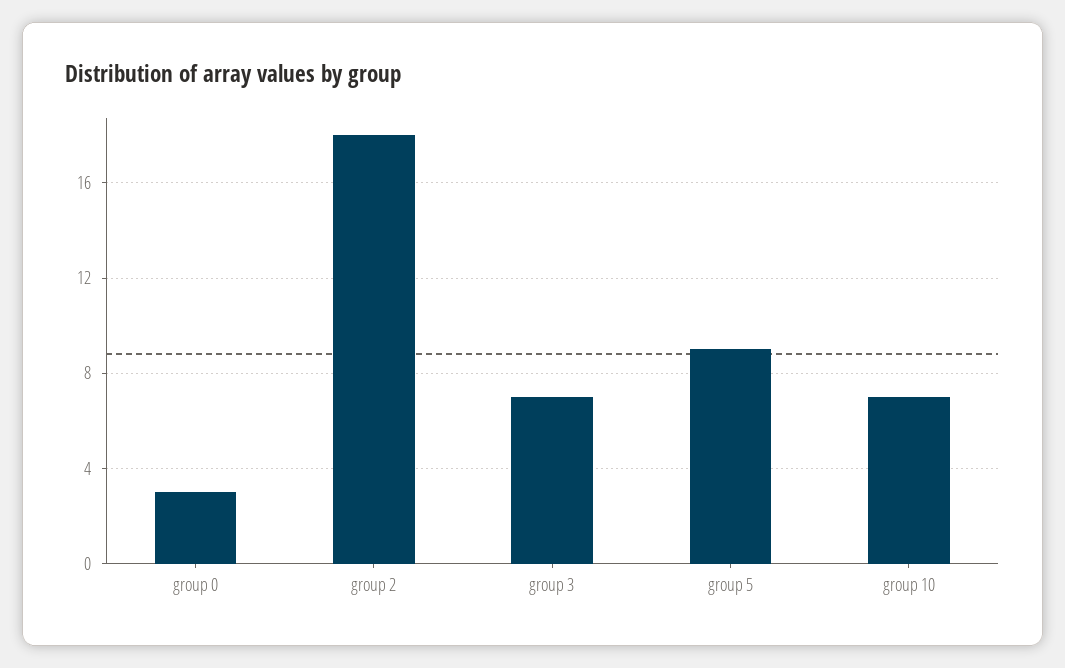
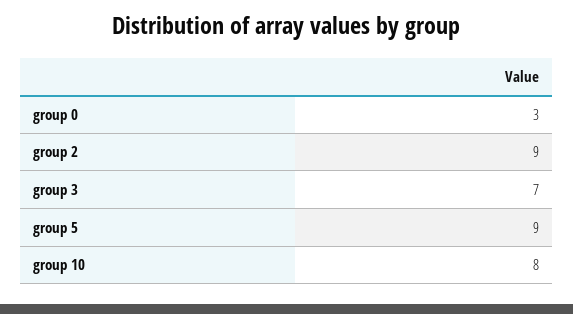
  {
    "group 0": 3,
-   "group 2": 18,
+   "group 2": 9,
    "group 3": 7,
    "group 5": 9,
-   "group 10": 7
+   "group 10": 8
  }

